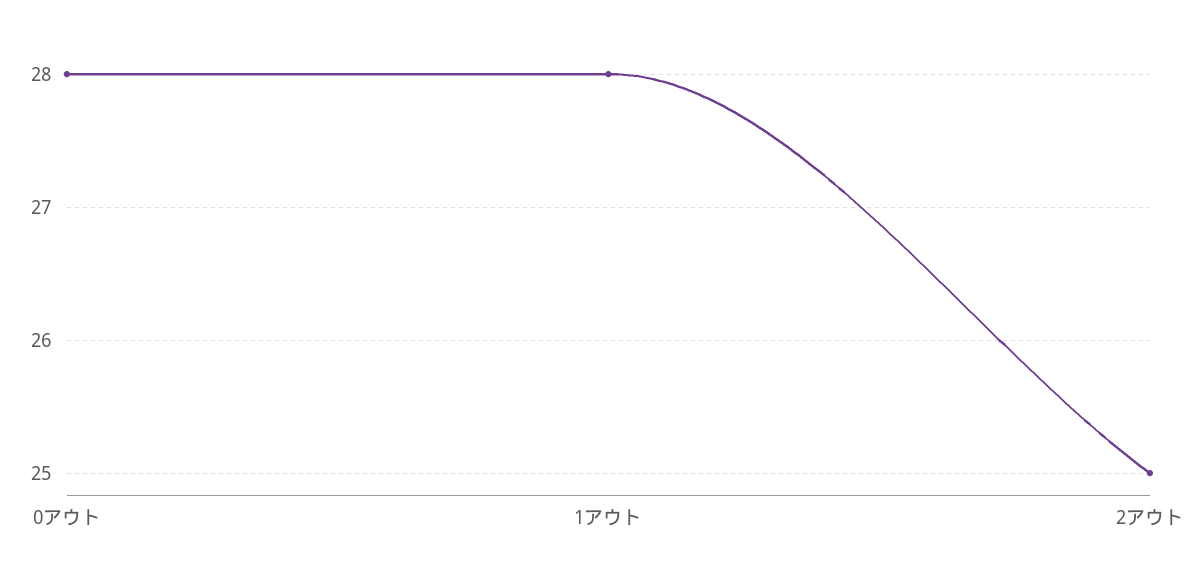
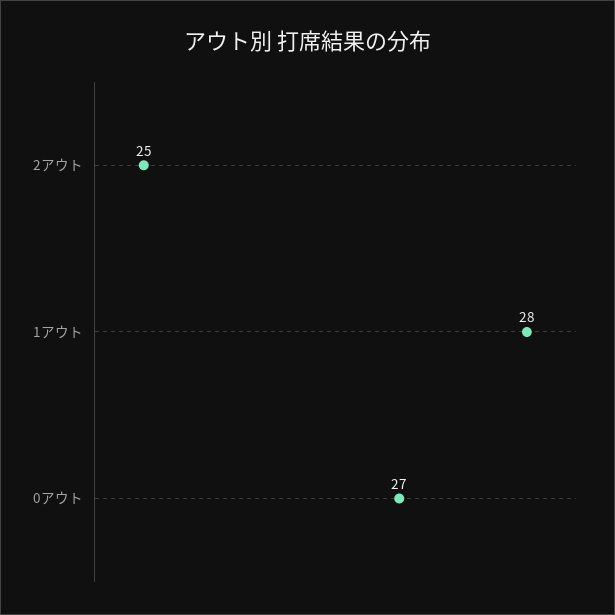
  {
-   "0アウト": 28,
+   "0アウト": 27,
    "1アウト": 28,
    "2アウト": 25
  }

